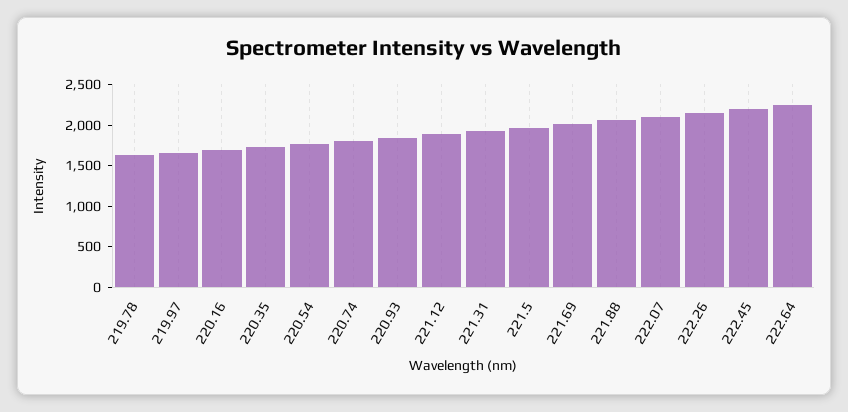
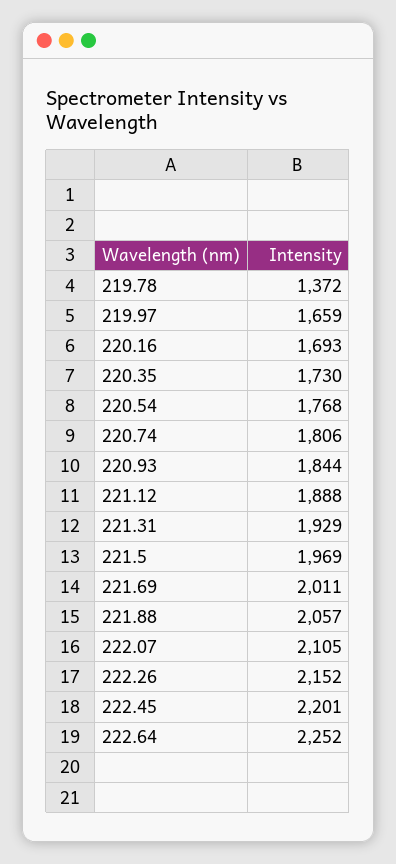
  {
-   "219.78": 1600,
+   "219.78": 1372,
    "219.97": 1659,
    "220.16": 1693,
    "220.35": 1730,
    "220.54": 1768,
    "220.74": 1806,
    "220.93": 1844,
    "221.12": 1888,
    "221.31": 1929,
    "221.5": 1969,
    "221.69": 2011,
    "221.88": 2057,
    "222.07": 2105,
    "222.26": 2152,
    "222.45": 2201,
    "222.64": 2252
  }

